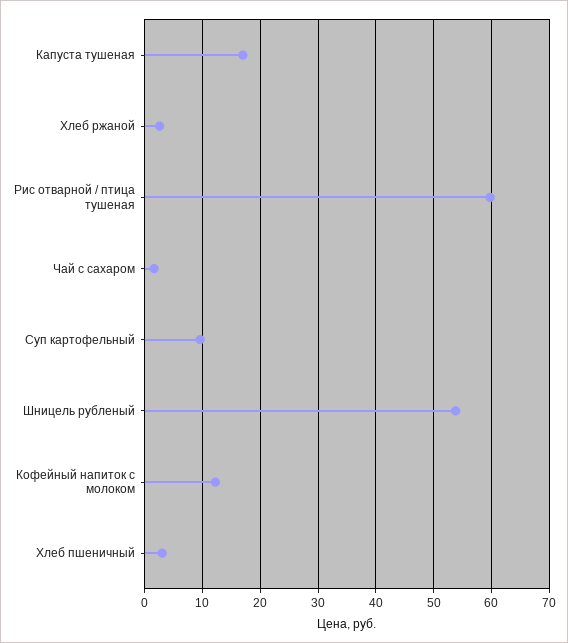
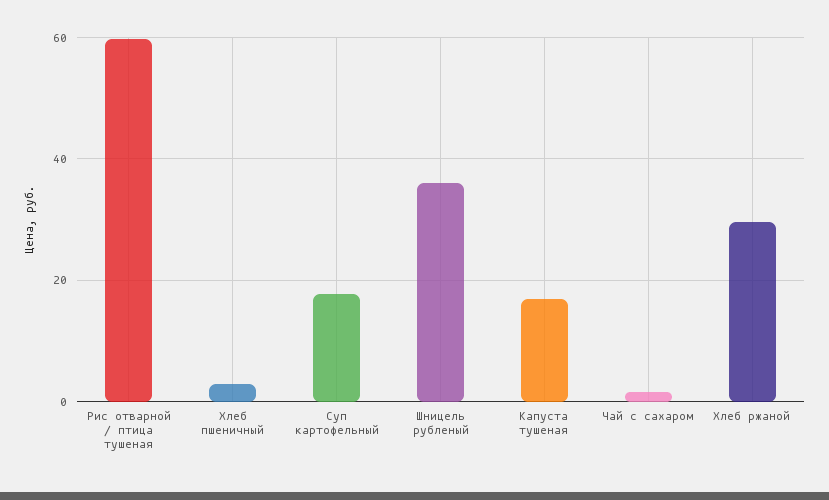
  {
    "Капуста тушеная": 16,
-   "Хлеб ржаной": 2,
+   "Хлеб ржаной": 30,
    "Рис отварной / птица тушеная": 60,
    "Чай с сахаром": 2,
-   "Суп картофельный": 10,
+   "Суп картофельный": 18,
-   "Шницель рубленый": 54,
+   "Шницель рубленый": 36,
-   "Кофейный напиток с молоком": 12,
    "Хлеб пшеничный": 4
  }

